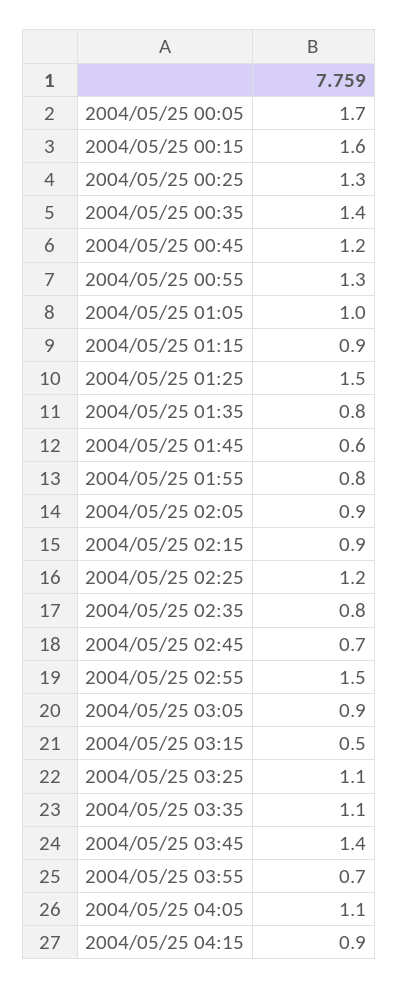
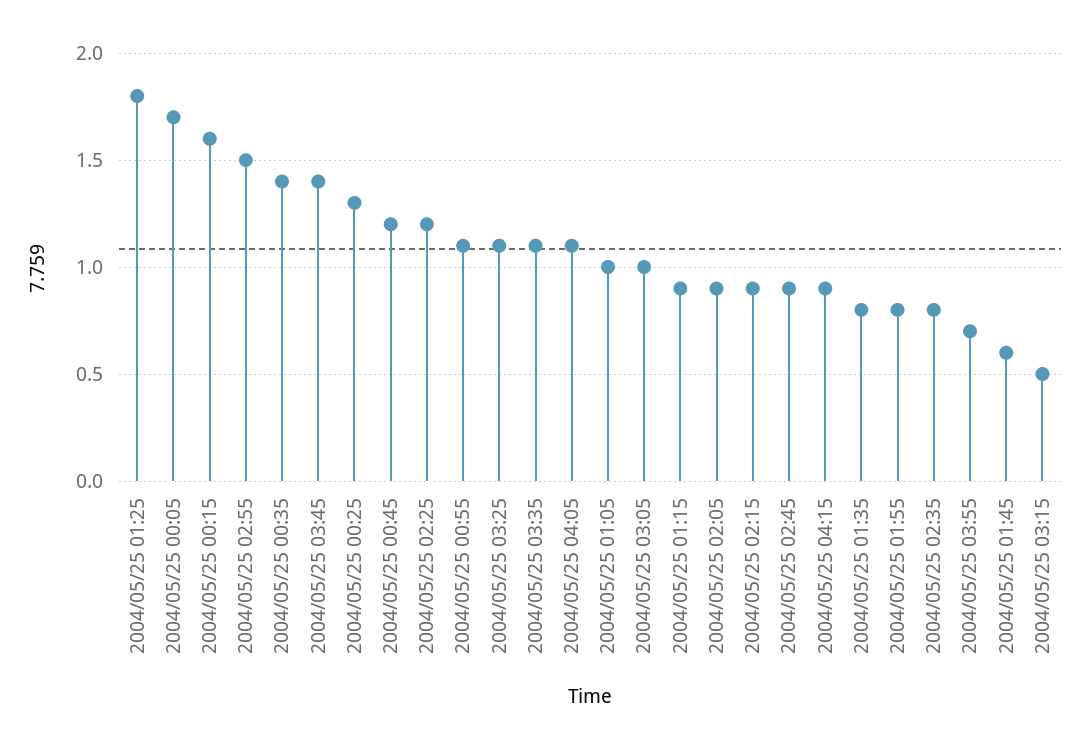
  {
    "2004/05/25 00:05": 1.7,
    "2004/05/25 00:15": 1.6,
    "2004/05/25 00:25": 1.3,
    "2004/05/25 00:35": 1.4,
    "2004/05/25 00:45": 1.2,
-   "2004/05/25 00:55": 1.3,
+   "2004/05/25 00:55": 1.1,
    "2004/05/25 01:05": 1,
    "2004/05/25 01:15": 0.9,
-   "2004/05/25 01:25": 1.5,
+   "2004/05/25 01:25": 1.8,
    "2004/05/25 01:35": 0.8,
    "2004/05/25 01:45": 0.6,
    "2004/05/25 01:55": 0.8,
    "2004/05/25 02:05": 0.9,
    "2004/05/25 02:15": 0.9,
    "2004/05/25 02:25": 1.2,
    "2004/05/25 02:35": 0.8,
-   "2004/05/25 02:45": 0.7,
+   "2004/05/25 02:45": 0.9,
    "2004/05/25 02:55": 1.5,
-   "2004/05/25 03:05": 0.9,
+   "2004/05/25 03:05": 1,
    "2004/05/25 03:15": 0.5,
    "2004/05/25 03:25": 1.1,
    "2004/05/25 03:35": 1.1,
    "2004/05/25 03:45": 1.4,
    "2004/05/25 03:55": 0.7,
    "2004/05/25 04:05": 1.1,
    "2004/05/25 04:15": 0.9
  }

